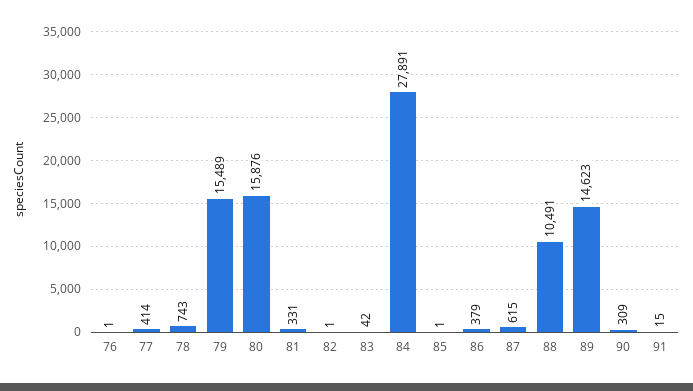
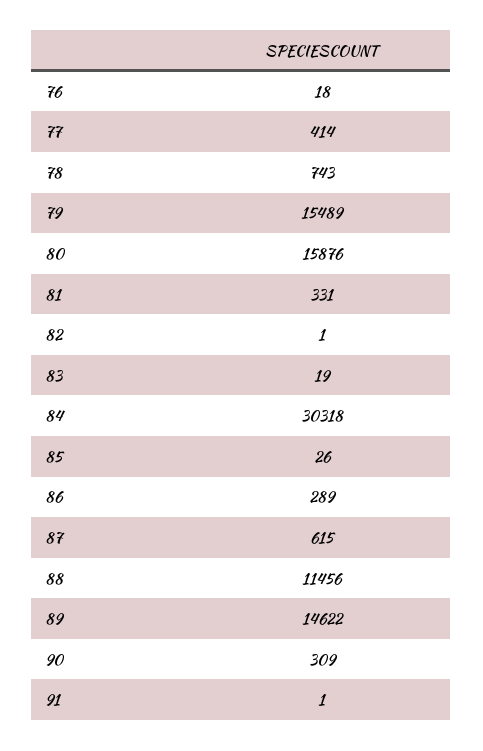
  {
-   "76": 1,
+   "76": 18,
    "77": 414,
    "78": 743,
    "79": 15489,
    "80": 15876,
    "81": 331,
    "82": 1,
-   "83": 42,
+   "83": 19,
-   "84": 27891,
+   "84": 30318,
-   "85": 1,
+   "85": 26,
-   "86": 379,
+   "86": 289,
    "87": 615,
-   "88": 10491,
+   "88": 11456,
-   "89": 14623,
+   "89": 14622,
    "90": 309,
-   "91": 15
+   "91": 1
  }

